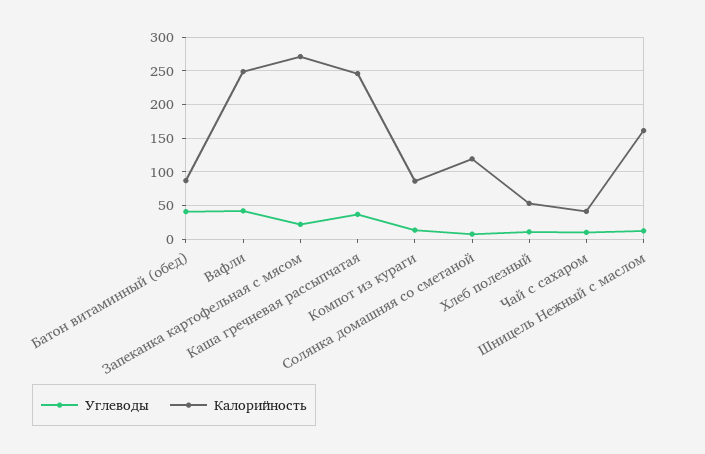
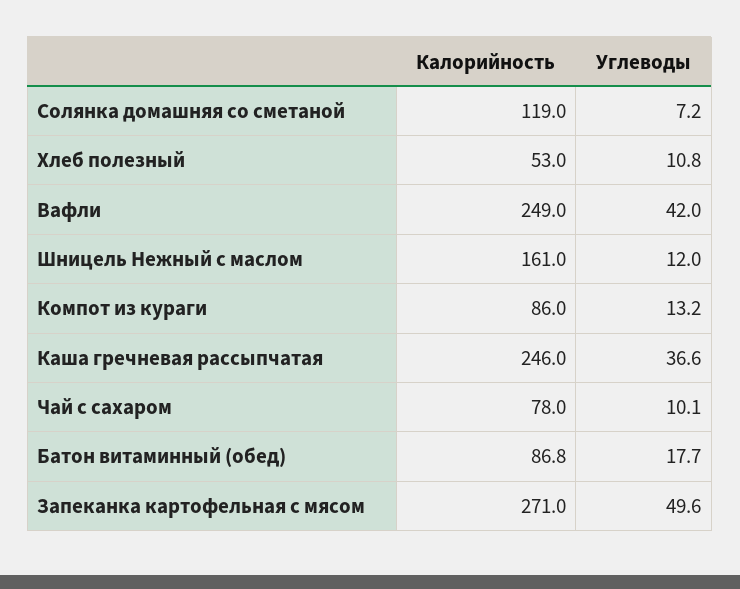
  {
    "Углеводы": {
-     "Батон витаминный (обед)": 40,
+     "Батон витаминный (обед)": 17.7,
      "Вафли": 42,
-     "Запеканка картофельная с мясом": 20,
+     "Запеканка картофельная с мясом": 49.6,
      "Каша гречневая рассыпчатая": 36.6,
      "Компот из кураги": 13.2,
      "Солянка домашняя со сметаной": 7.2,
      "Хлеб полезный": 10.8,
      "Чай с сахаром": 10.1,
      "Шницель Нежный с маслом": 12
    },
    "Калорийность": {
      "Батон витаминный (обед)": 86.8,
      "Вафли": 249,
      "Запеканка картофельная с мясом": 271,
      "Каша гречневая рассыпчатая": 246,
      "Компот из кураги": 86,
      "Солянка домашняя со сметаной": 119,
      "Хлеб полезный": 53,
-     "Чай с сахаром": 40,
+     "Чай с сахаром": 78,
      "Шницель Нежный с маслом": 161
    }
  }

